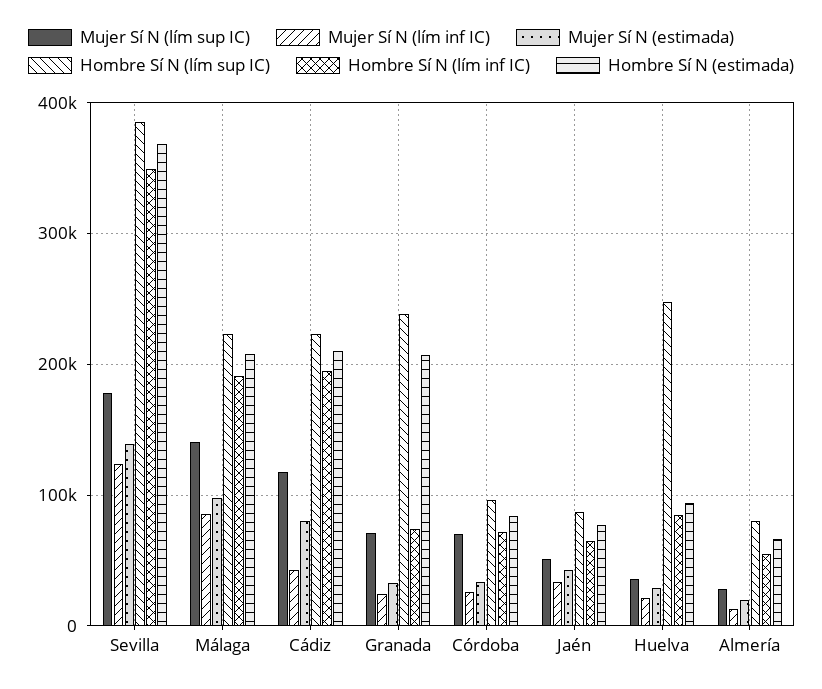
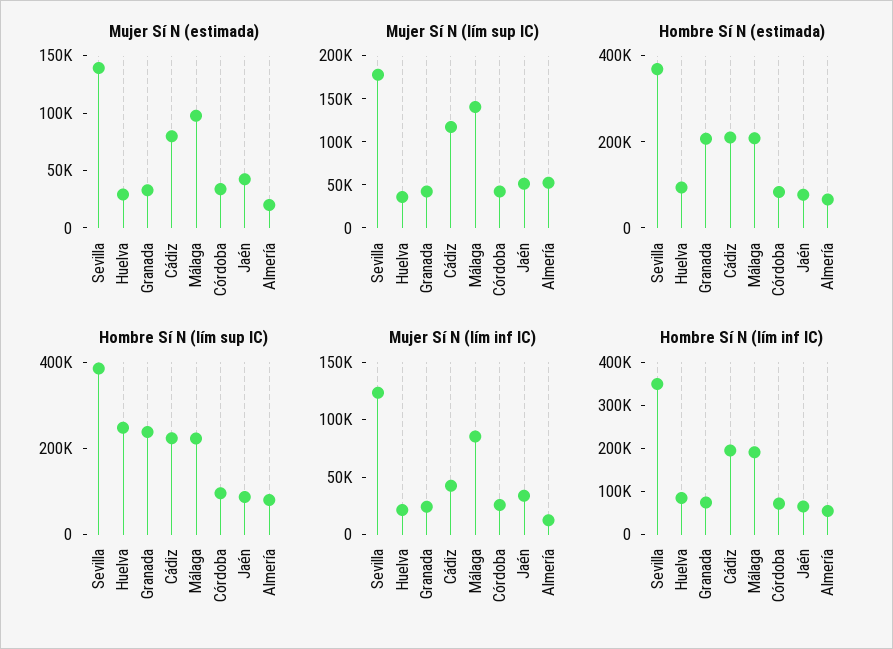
  {
    "Mujer Sí N (lím sup IC)": {
      "Sevilla": 180000,
      "Málaga": 140000,
      "Cádiz": 120000,
-     "Granada": 70000,
+     "Granada": 40000,
-     "Córdoba": 70000,
+     "Córdoba": 40000,
      "Jaén": 50000,
      "Huelva": 40000,
-     "Almería": 30000
+     "Almería": 50000
    },
    "Mujer Sí N (lím inf IC)": {
      "Sevilla": 120000,
      "Málaga": 90000,
      "Cádiz": 40000,
      "Granada": 20000,
      "Córdoba": 30000,
      "Jaén": 30000,
      "Huelva": 20000,
      "Almería": 10000
    },
    "Mujer Sí N (estimada)": {
      "Sevilla": 140000,
      "Málaga": 100000,
      "Cádiz": 80000,
      "Granada": 30000,
      "Córdoba": 30000,
      "Jaén": 40000,
      "Huelva": 30000,
      "Almería": 20000
    },
    "Hombre Sí N (lím sup IC)": {
      "Sevilla": 390000,
      "Málaga": 220000,
      "Cádiz": 220000,
      "Granada": 240000,
      "Córdoba": 100000,
      "Jaén": 90000,
      "Huelva": 250000,
      "Almería": 80000
    },
    "Hombre Sí N (lím inf IC)": {
      "Sevilla": 350000,
      "Málaga": 190000,
      "Cádiz": 190000,
      "Granada": 70000,
      "Córdoba": 70000,
      "Jaén": 70000,
      "Huelva": 80000,
      "Almería": 50000
    },
    "Hombre Sí N (estimada)": {
      "Sevilla": 370000,
      "Málaga": 210000,
      "Cádiz": 210000,
      "Granada": 210000,
      "Córdoba": 80000,
      "Jaén": 80000,
      "Huelva": 90000,
      "Almería": 70000
    }
  }

